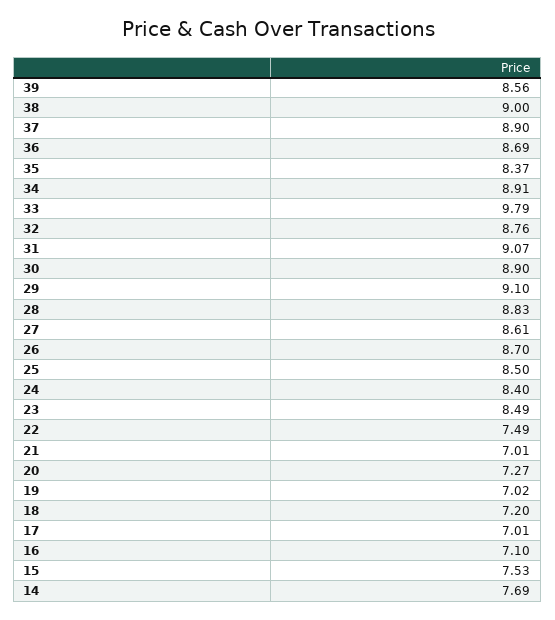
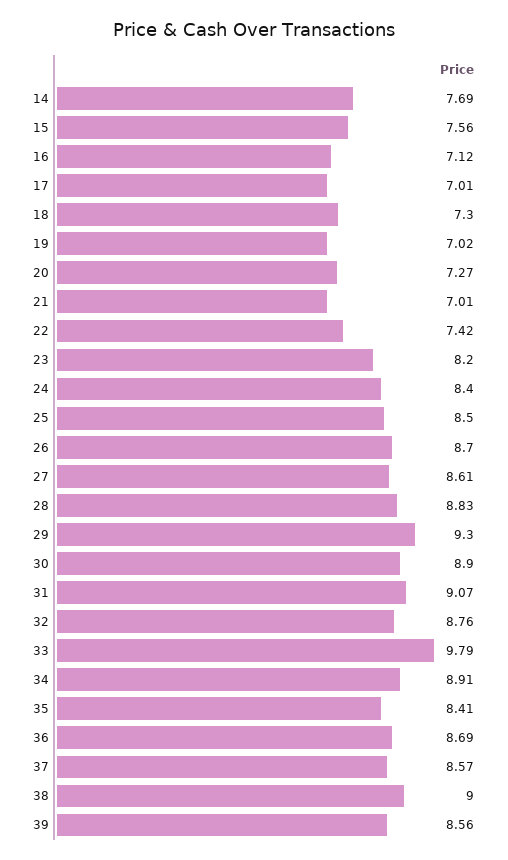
  {
    "39": 8.56,
    "38": 9,
-   "37": 8.9,
+   "37": 8.57,
    "36": 8.69,
-   "35": 8.37,
+   "35": 8.41,
    "34": 8.91,
    "33": 9.79,
    "32": 8.76,
    "31": 9.07,
    "30": 8.9,
-   "29": 9.1,
+   "29": 9.3,
    "28": 8.83,
    "27": 8.61,
    "26": 8.7,
    "25": 8.5,
    "24": 8.4,
-   "23": 8.49,
+   "23": 8.2,
-   "22": 7.49,
+   "22": 7.42,
    "21": 7.01,
    "20": 7.27,
    "19": 7.02,
-   "18": 7.2,
+   "18": 7.3,
    "17": 7.01,
-   "16": 7.1,
+   "16": 7.12,
-   "15": 7.53,
+   "15": 7.56,
    "14": 7.69
  }

